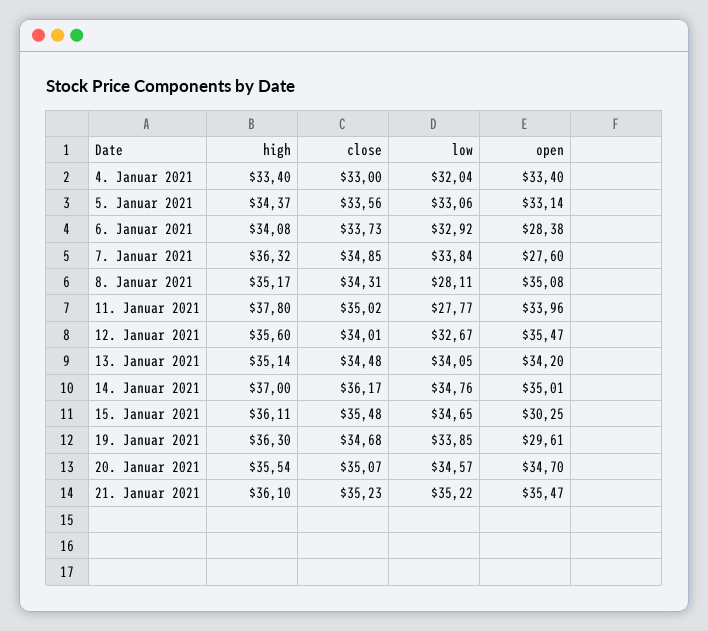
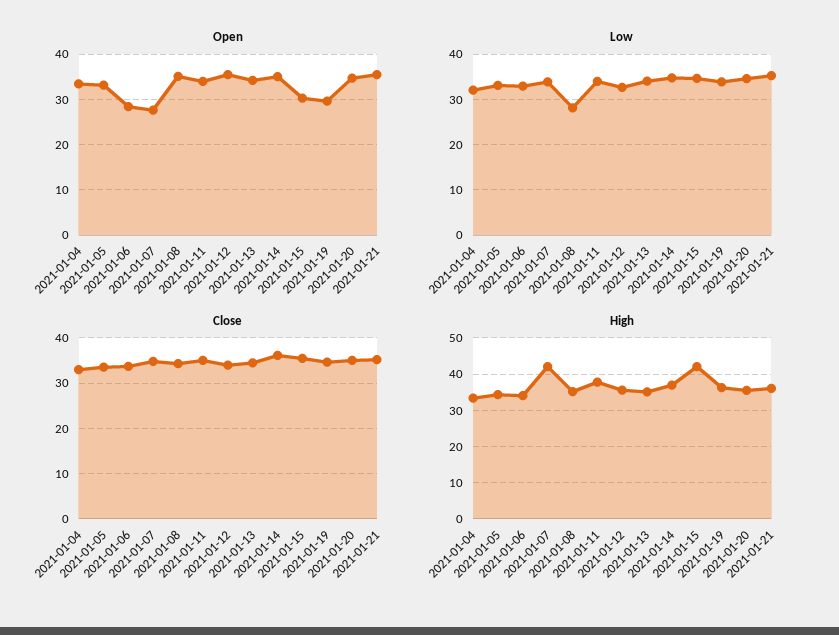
  {
    "high": {
      "4. Januar 2021": 33.4,
      "5. Januar 2021": 34.37,
      "6. Januar 2021": 34.08,
-     "7. Januar 2021": 36.32,
+     "7. Januar 2021": 42,
      "8. Januar 2021": 35.17,
      "11. Januar 2021": 37.8,
      "12. Januar 2021": 35.6,
      "13. Januar 2021": 35.14,
      "14. Januar 2021": 37,
-     "15. Januar 2021": 36.11,
+     "15. Januar 2021": 42,
      "19. Januar 2021": 36.3,
      "20. Januar 2021": 35.54,
      "21. Januar 2021": 36.1
    },
    "close": {
      "4. Januar 2021": 33,
      "5. Januar 2021": 33.56,
      "6. Januar 2021": 33.73,
      "7. Januar 2021": 34.85,
      "8. Januar 2021": 34.31,
      "11. Januar 2021": 35.02,
      "12. Januar 2021": 34.01,
      "13. Januar 2021": 34.48,
      "14. Januar 2021": 36.17,
      "15. Januar 2021": 35.48,
      "19. Januar 2021": 34.68,
      "20. Januar 2021": 35.07,
      "21. Januar 2021": 35.23
    },
    "low": {
      "4. Januar 2021": 32.04,
      "5. Januar 2021": 33.06,
      "6. Januar 2021": 32.92,
      "7. Januar 2021": 33.84,
      "8. Januar 2021": 28.11,
-     "11. Januar 2021": 27.77,
+     "11. Januar 2021": 34,
      "12. Januar 2021": 32.67,
      "13. Januar 2021": 34.05,
      "14. Januar 2021": 34.76,
      "15. Januar 2021": 34.65,
      "19. Januar 2021": 33.85,
      "20. Januar 2021": 34.57,
      "21. Januar 2021": 35.22
    },
    "open": {
      "4. Januar 2021": 33.4,
      "5. Januar 2021": 33.14,
      "6. Januar 2021": 28.38,
      "7. Januar 2021": 27.6,
      "8. Januar 2021": 35.08,
      "11. Januar 2021": 33.96,
      "12. Januar 2021": 35.47,
      "13. Januar 2021": 34.2,
      "14. Januar 2021": 35.01,
      "15. Januar 2021": 30.25,
      "19. Januar 2021": 29.61,
      "20. Januar 2021": 34.7,
      "21. Januar 2021": 35.47
    }
  }

